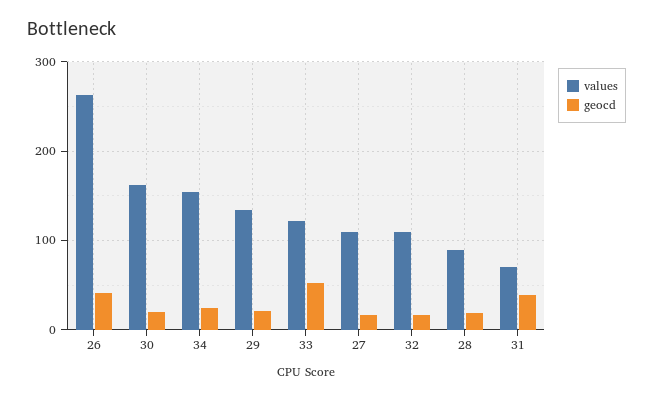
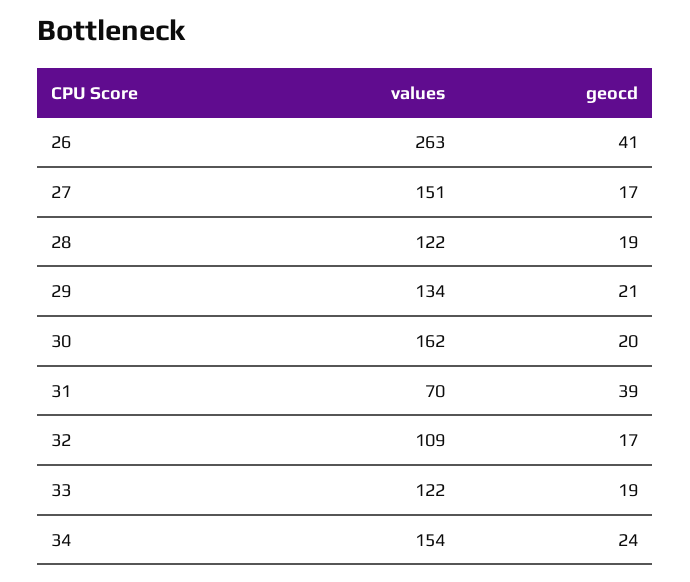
  {
    "values": {
      "26": 263,
      "30": 162,
      "34": 154,
      "29": 134,
      "33": 122,
-     "27": 110,
+     "27": 151,
      "32": 109,
-     "28": 90,
+     "28": 122,
      "31": 70
    },
    "geocd": {
      "26": 41,
      "30": 20,
      "34": 24,
      "29": 21,
-     "33": 50,
+     "33": 19,
      "27": 17,
      "32": 17,
      "28": 19,
      "31": 39
    }
  }

